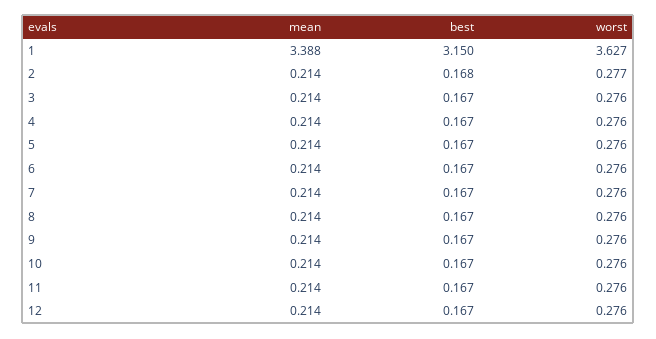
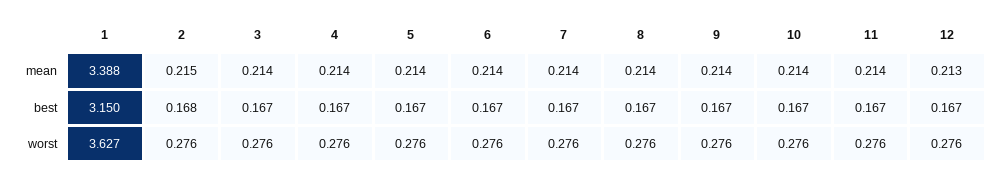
  {
    "mean": {
      "1": 3.388,
-     "2": 0.214,
+     "2": 0.215,
      "3": 0.214,
      "4": 0.214,
      "5": 0.214,
      "6": 0.214,
      "7": 0.214,
      "8": 0.214,
      "9": 0.214,
      "10": 0.214,
      "11": 0.214,
-     "12": 0.214
+     "12": 0.213
    },
    "best": {
      "1": 3.15,
      "2": 0.168,
      "3": 0.167,
      "4": 0.167,
      "5": 0.167,
      "6": 0.167,
      "7": 0.167,
      "8": 0.167,
      "9": 0.167,
      "10": 0.167,
      "11": 0.167,
      "12": 0.167
    },
    "worst": {
      "1": 3.627,
-     "2": 0.277,
+     "2": 0.276,
      "3": 0.276,
      "4": 0.276,
      "5": 0.276,
      "6": 0.276,
      "7": 0.276,
      "8": 0.276,
      "9": 0.276,
      "10": 0.276,
      "11": 0.276,
      "12": 0.276
    }
  }

